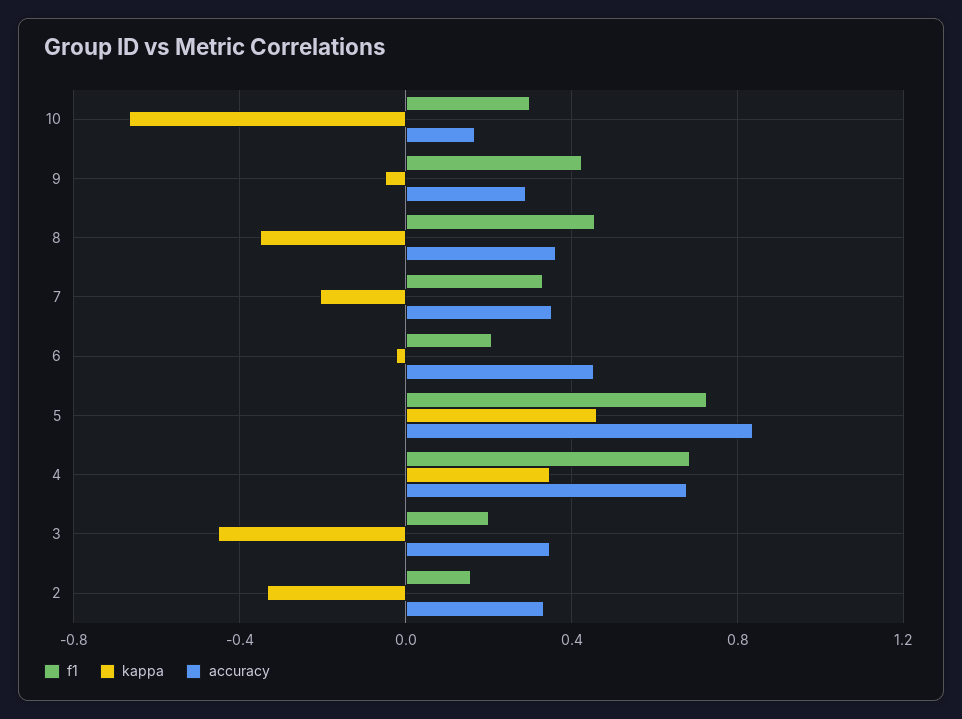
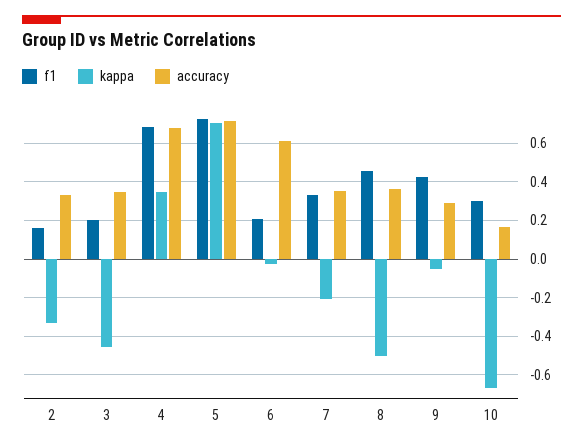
  {
    "f1": {
      "10": 0.3,
      "9": 0.4,
      "8": 0.45,
      "7": 0.35,
      "6": 0.2,
      "5": 0.75,
      "4": 0.7,
      "3": 0.2,
      "2": 0.15
    },
    "kappa": {
      "10": -0.65,
      "9": -0.05,
-     "8": -0.35,
+     "8": -0.5,
      "7": -0.2,
      "6": 0,
-     "5": 0.45,
+     "5": 0.7,
      "4": 0.35,
      "3": -0.45,
      "2": -0.35
    },
    "accuracy": {
      "10": 0.15,
      "9": 0.3,
      "8": 0.35,
      "7": 0.35,
-     "6": 0.45,
+     "6": 0.6,
-     "5": 0.85,
+     "5": 0.7,
      "4": 0.7,
      "3": 0.35,
      "2": 0.35
    }
  }

